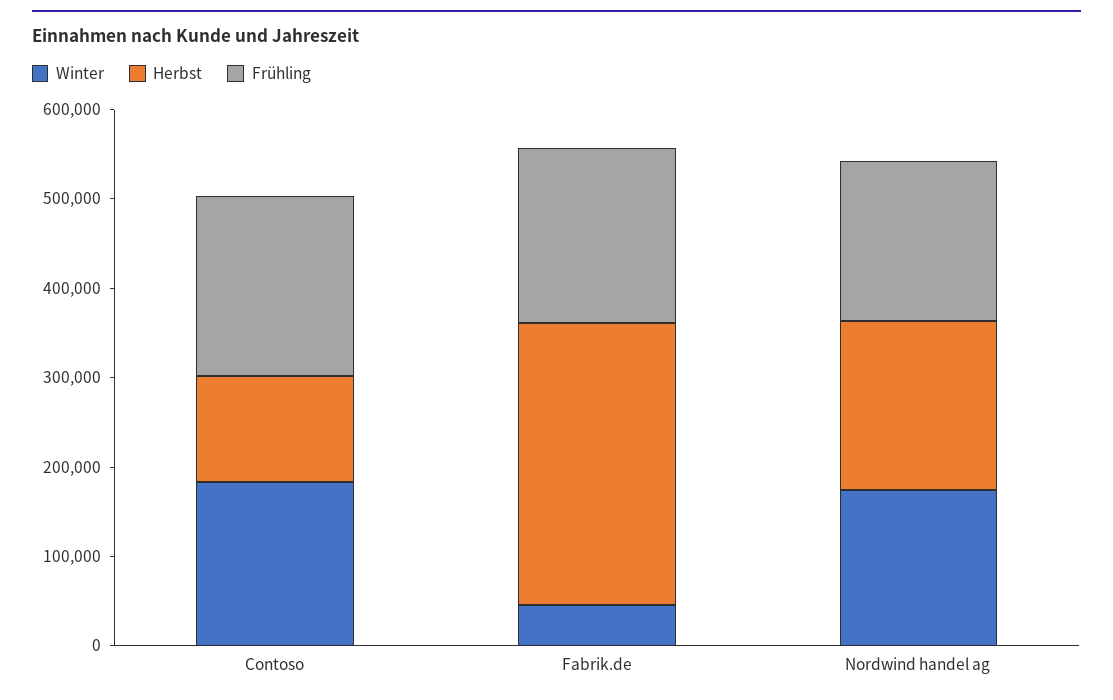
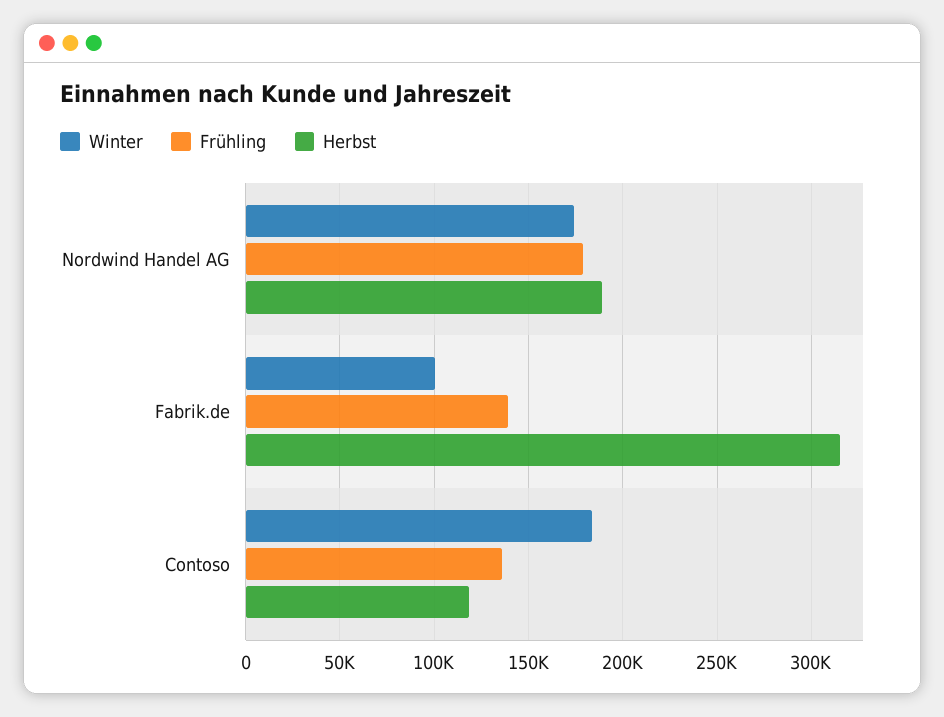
  {
    "Winter": {
      "Contoso": 185000,
-     "Fabrik.de": 40000,
+     "Fabrik.de": 100000,
      "Nordwind handel ag": 175000
    },
    "Herbst": {
      "Contoso": 120000,
      "Fabrik.de": 315000,
      "Nordwind handel ag": 190000
    },
    "Frühling": {
-     "Contoso": 200000,
+     "Contoso": 135000,
-     "Fabrik.de": 200000,
+     "Fabrik.de": 140000,
      "Nordwind handel ag": 180000
    }
  }

